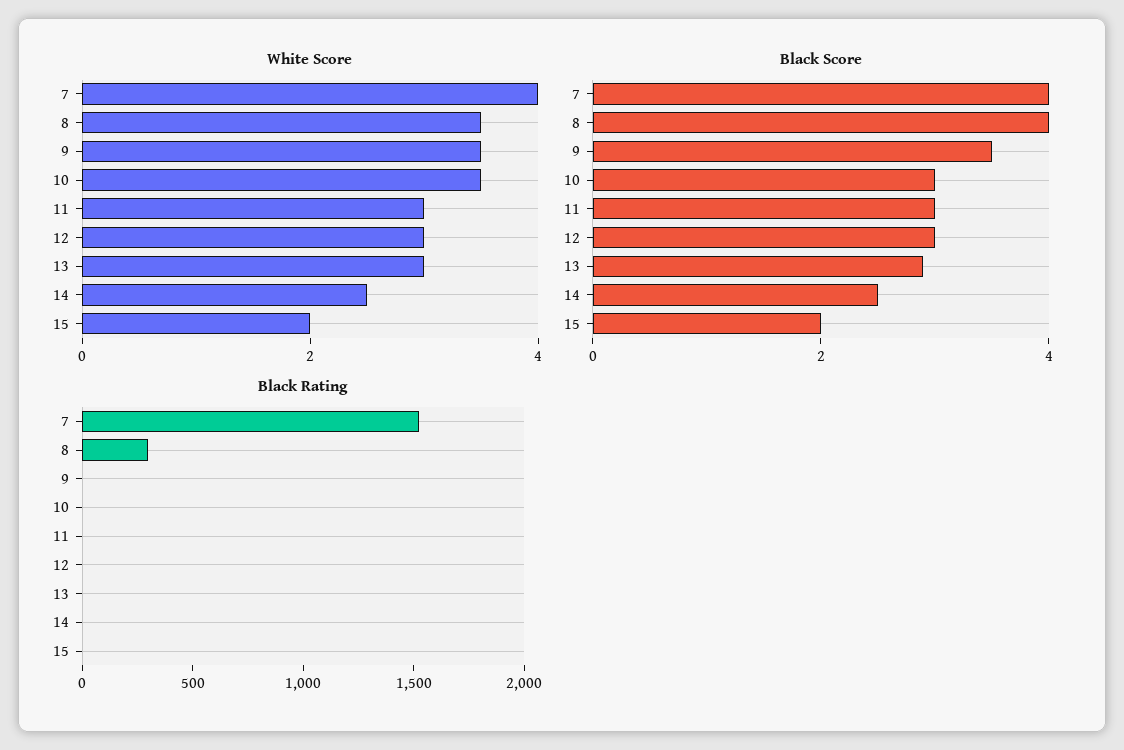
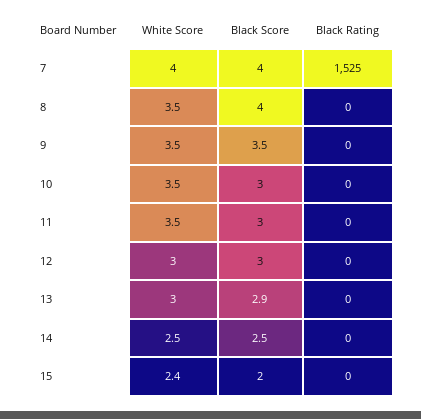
  {
    "White Score": {
      "7": 4,
      "8": 3.5,
      "9": 3.5,
      "10": 3.5,
-     "11": 3,
+     "11": 3.5,
      "12": 3,
      "13": 3,
      "14": 2.5,
-     "15": 2
+     "15": 2.4
    },
    "Black Score": {
      "7": 4,
      "8": 4,
      "9": 3.5,
      "10": 3,
      "11": 3,
      "12": 3,
      "13": 2.9,
      "14": 2.5,
      "15": 2
    },
    "Black Rating": {
      "7": 1525,
-     "8": 300,
+     "8": 0,
      "9": 0,
      "10": 0,
      "11": 0,
      "12": 0,
      "13": 0,
      "14": 0,
      "15": 0
    }
  }

